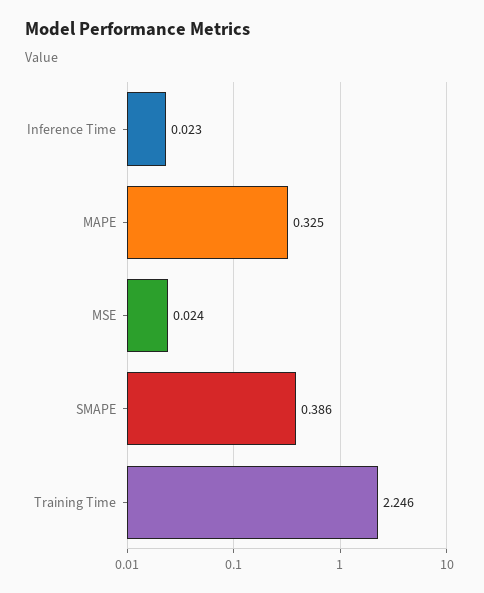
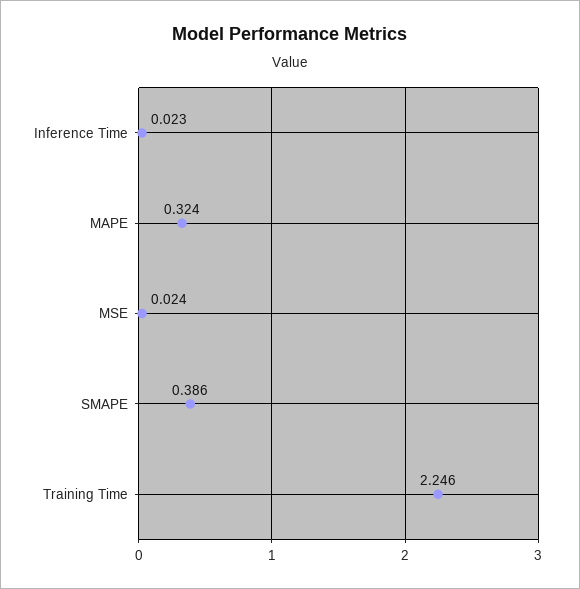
  {
    "Inference Time": 0.023,
-   "MAPE": 0.325,
+   "MAPE": 0.324,
    "MSE": 0.024,
    "SMAPE": 0.386,
    "Training Time": 2.246
  }

